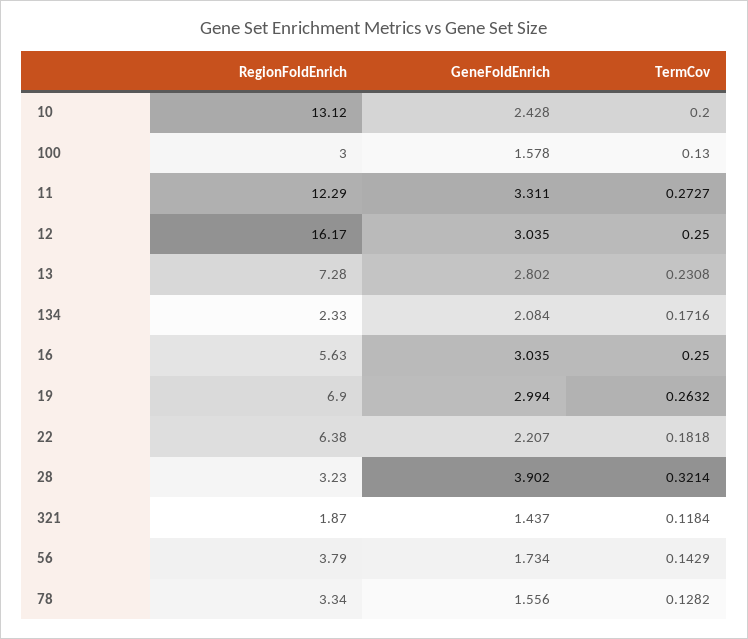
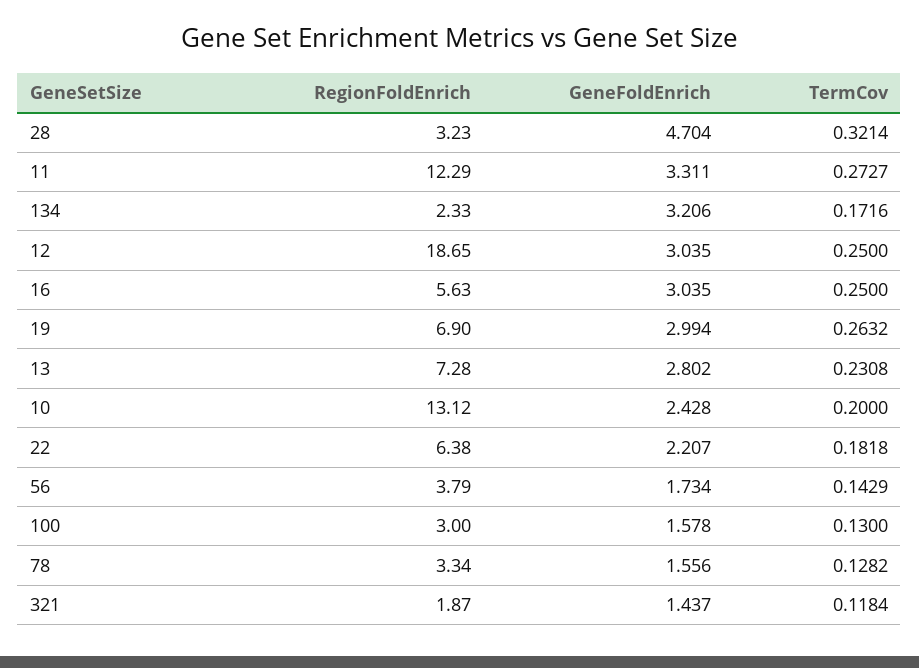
  {
    "RegionFoldEnrich": {
      "10": 13.12,
      "100": 3,
      "11": 12.29,
-     "12": 16.17,
+     "12": 18.65,
      "13": 7.28,
      "134": 2.33,
      "16": 5.63,
      "19": 6.9,
      "22": 6.38,
      "28": 3.23,
      "321": 1.87,
      "56": 3.79,
      "78": 3.34
    },
    "GeneFoldEnrich": {
      "10": 2.428,
      "100": 1.578,
      "11": 3.311,
      "12": 3.035,
      "13": 2.802,
-     "134": 2.084,
+     "134": 3.206,
      "16": 3.035,
      "19": 2.994,
      "22": 2.207,
-     "28": 3.902,
+     "28": 4.704,
      "321": 1.437,
      "56": 1.734,
      "78": 1.556
    },
    "TermCov": {
      "10": 0.2,
      "100": 0.13,
      "11": 0.2727,
      "12": 0.25,
      "13": 0.2308,
      "134": 0.1716,
      "16": 0.25,
      "19": 0.2632,
      "22": 0.1818,
      "28": 0.3214,
      "321": 0.1184,
      "56": 0.1429,
      "78": 0.1282
    }
  }

